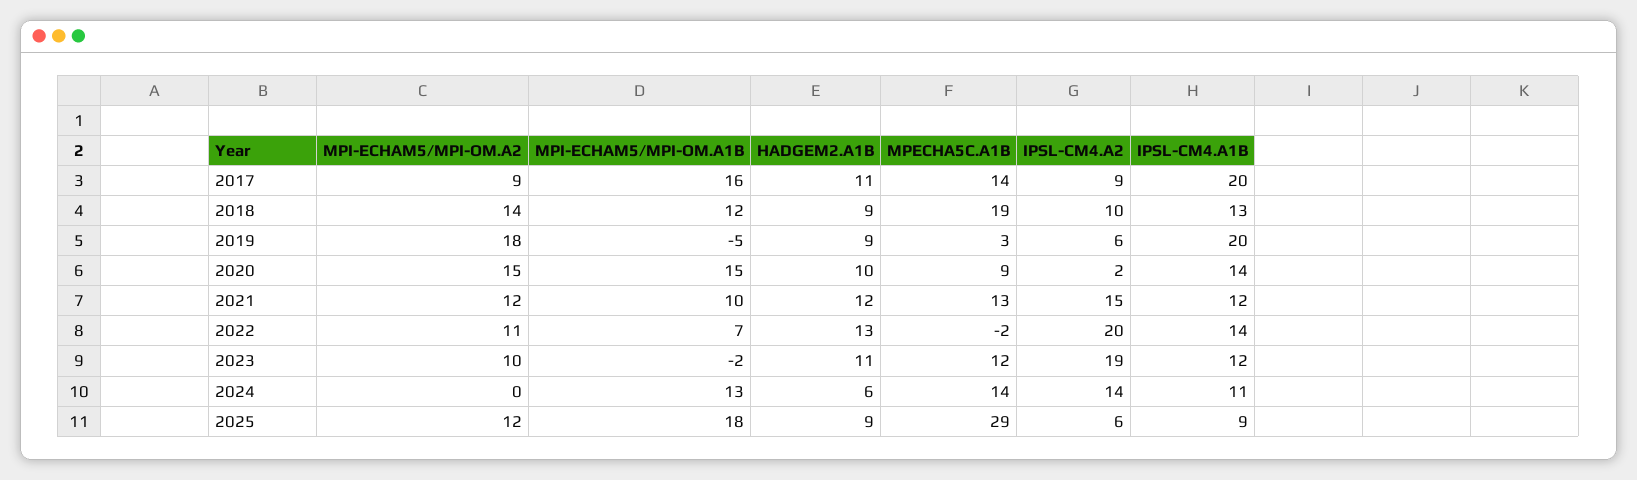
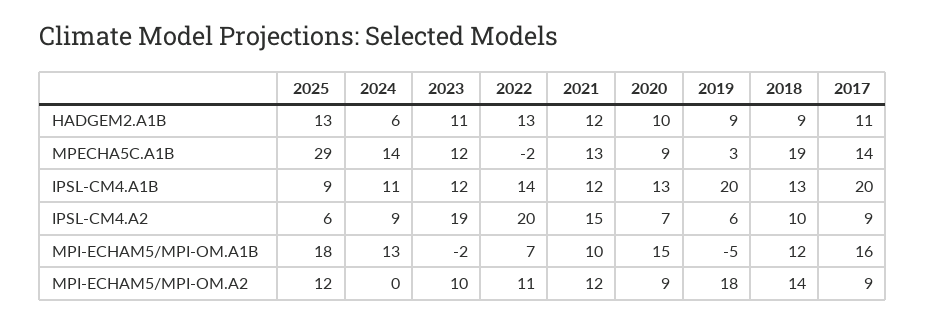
  {
    "MPI-ECHAM5/MPI-OM.A2": {
      "2017": 9,
      "2018": 14,
      "2019": 18,
-     "2020": 15,
+     "2020": 9,
      "2021": 12,
      "2022": 11,
      "2023": 10,
      "2024": 0,
      "2025": 12
    },
    "MPI-ECHAM5/MPI-OM.A1B": {
      "2017": 16,
      "2018": 12,
      "2019": -5,
      "2020": 15,
      "2021": 10,
      "2022": 7,
      "2023": -2,
      "2024": 13,
      "2025": 18
    },
    "HADGEM2.A1B": {
      "2017": 11,
      "2018": 9,
      "2019": 9,
      "2020": 10,
      "2021": 12,
      "2022": 13,
      "2023": 11,
      "2024": 6,
-     "2025": 9
+     "2025": 13
    },
    "MPECHA5C.A1B": {
      "2017": 14,
      "2018": 19,
      "2019": 3,
      "2020": 9,
      "2021": 13,
      "2022": -2,
      "2023": 12,
      "2024": 14,
      "2025": 29
    },
    "IPSL-CM4.A2": {
      "2017": 9,
      "2018": 10,
      "2019": 6,
-     "2020": 2,
+     "2020": 7,
      "2021": 15,
      "2022": 20,
      "2023": 19,
-     "2024": 14,
+     "2024": 9,
      "2025": 6
    },
    "IPSL-CM4.A1B": {
      "2017": 20,
      "2018": 13,
      "2019": 20,
-     "2020": 14,
+     "2020": 13,
      "2021": 12,
      "2022": 14,
      "2023": 12,
      "2024": 11,
      "2025": 9
    }
  }

